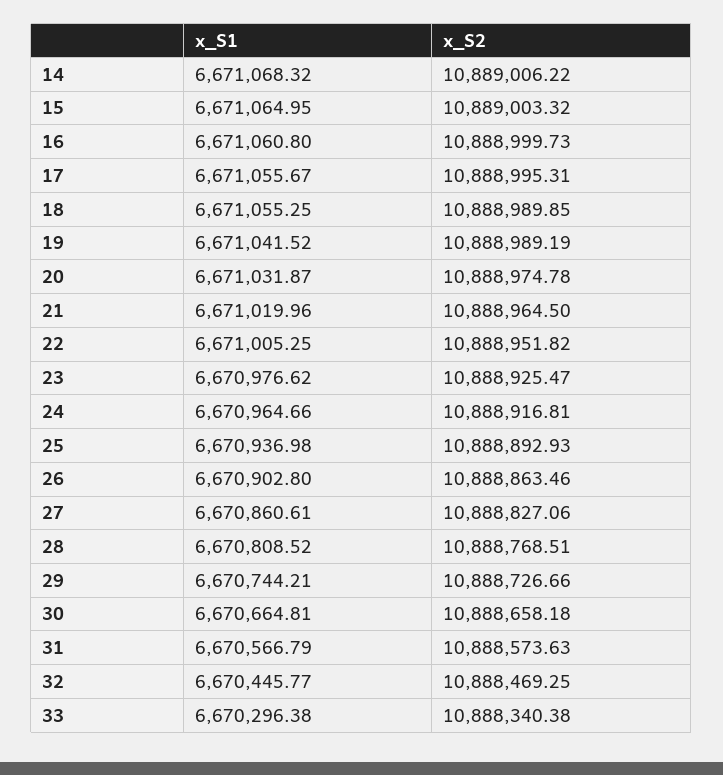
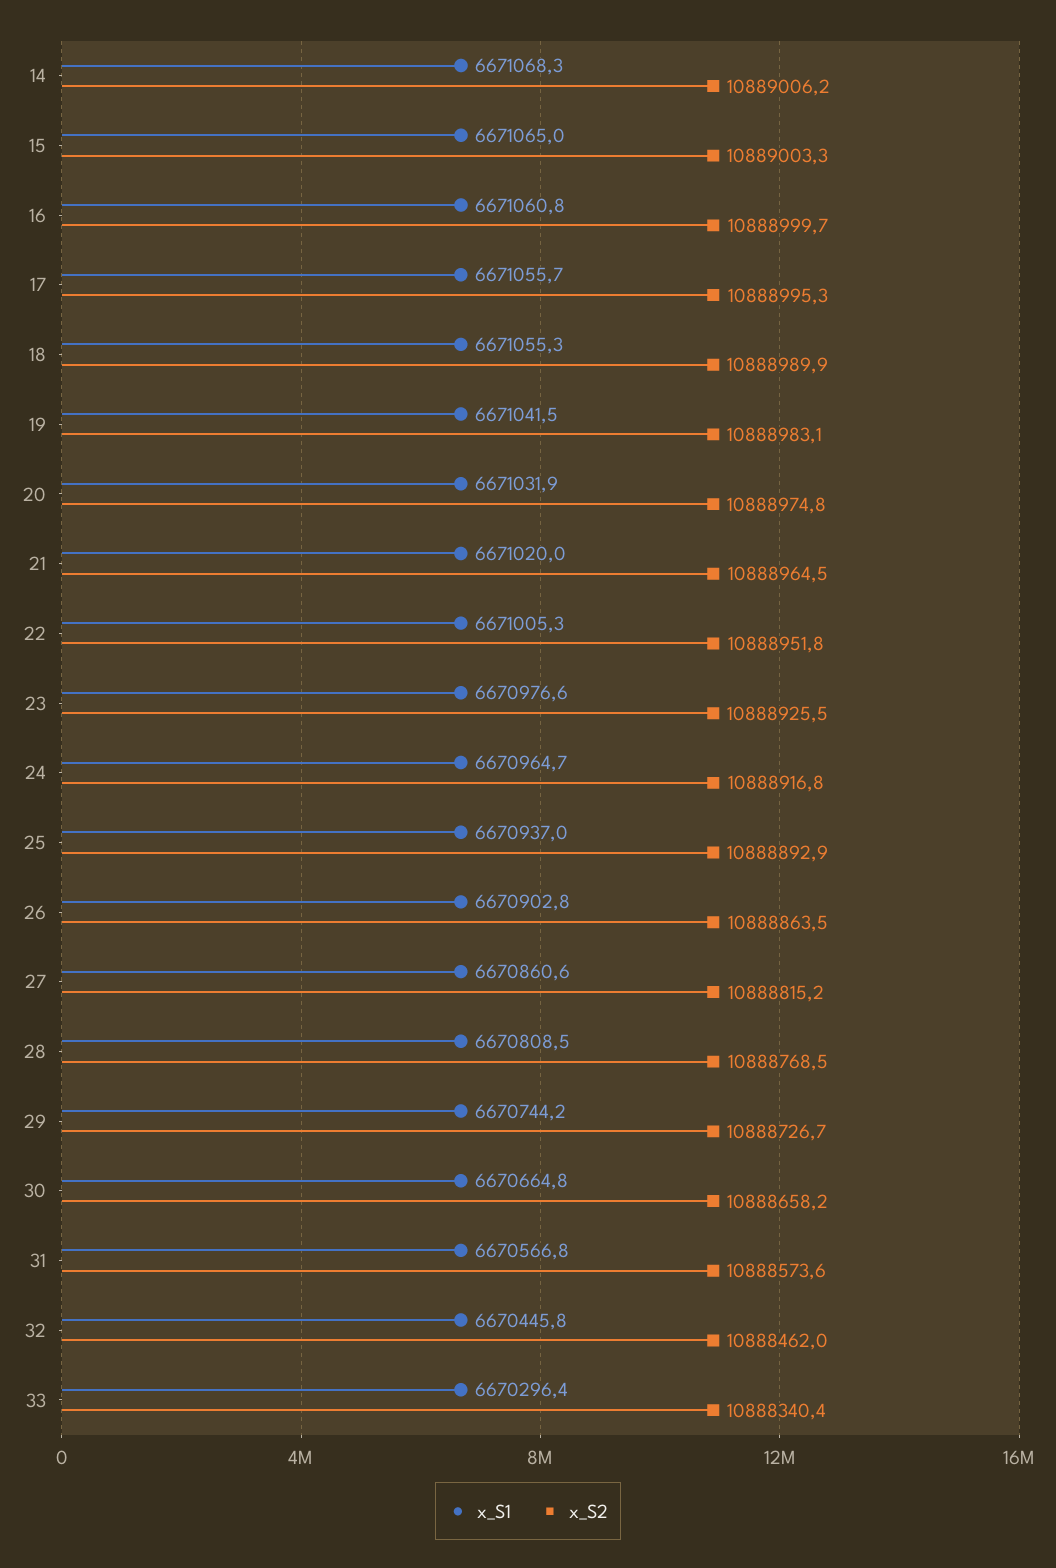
  {
    "x_S1": {
      "14": 6671068.32,
      "15": 6671064.95,
      "16": 6671060.8,
      "17": 6671055.67,
      "18": 6671055.25,
      "19": 6671041.52,
      "20": 6671031.87,
      "21": 6671019.96,
      "22": 6671005.25,
      "23": 6670976.62,
      "24": 6670964.66,
      "25": 6670936.98,
      "26": 6670902.8,
      "27": 6670860.61,
      "28": 6670808.52,
      "29": 6670744.21,
      "30": 6670664.81,
      "31": 6670566.79,
      "32": 6670445.77,
      "33": 6670296.38
    },
    "x_S2": {
      "14": 10889006.22,
      "15": 10889003.32,
      "16": 10888999.73,
      "17": 10888995.31,
      "18": 10888989.85,
-     "19": 10888989.19,
+     "19": 10888983.1,
      "20": 10888974.78,
      "21": 10888964.5,
      "22": 10888951.82,
      "23": 10888925.47,
      "24": 10888916.81,
      "25": 10888892.93,
      "26": 10888863.46,
-     "27": 10888827.06,
+     "27": 10888815.2,
      "28": 10888768.51,
      "29": 10888726.66,
      "30": 10888658.18,
      "31": 10888573.63,
-     "32": 10888469.25,
+     "32": 10888462,
      "33": 10888340.38
    }
  }

